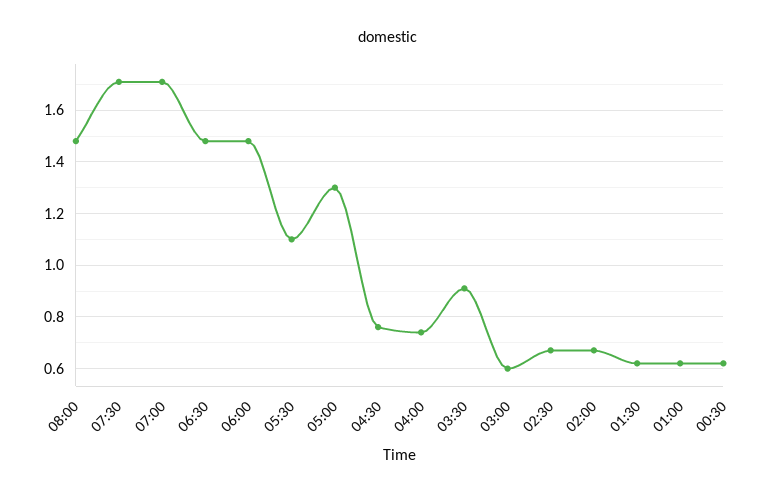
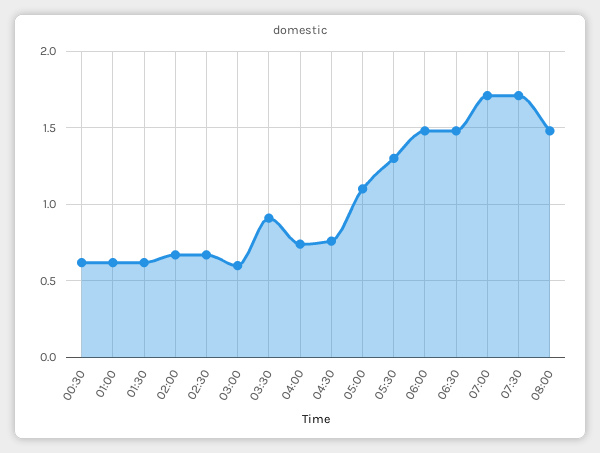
  {
    "08:00": 1.5,
    "07:30": 1.7,
    "07:00": 1.7,
    "06:30": 1.5,
    "06:00": 1.5,
-   "05:30": 1.1,
+   "05:30": 1.3,
-   "05:00": 1.3,
+   "05:00": 1.1,
    "04:30": 0.75,
    "04:00": 0.75,
    "03:30": 0.9,
    "03:00": 0.6,
    "02:30": 0.65,
    "02:00": 0.65,
    "01:30": 0.6,
    "01:00": 0.6,
    "00:30": 0.6
  }

